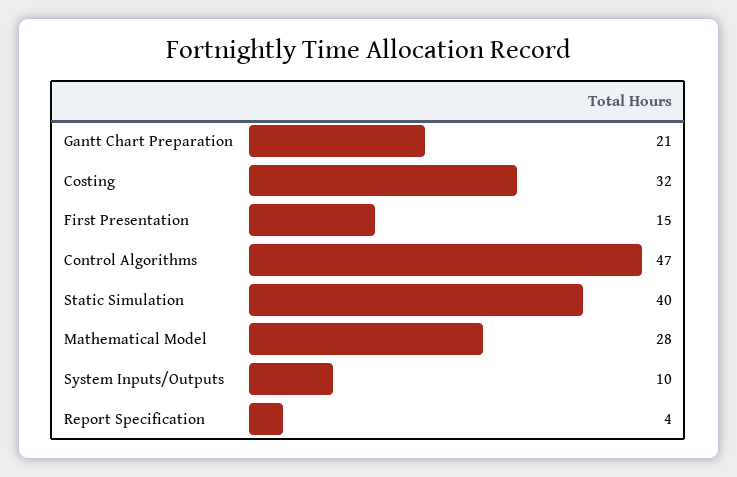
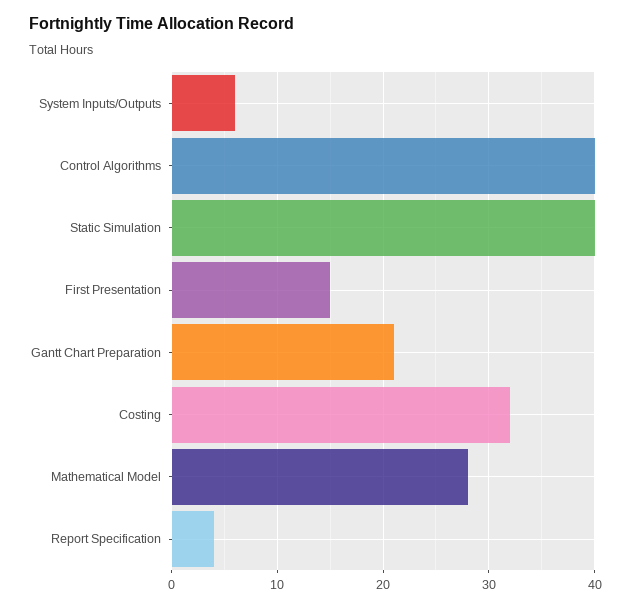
  {
    "Gantt Chart Preparation": 21,
    "Costing": 32,
    "First Presentation": 15,
-   "Control Algorithms": 47,
+   "Control Algorithms": 40,
    "Static Simulation": 40,
    "Mathematical Model": 28,
-   "System Inputs/Outputs": 10,
+   "System Inputs/Outputs": 6,
    "Report Specification": 4
  }

